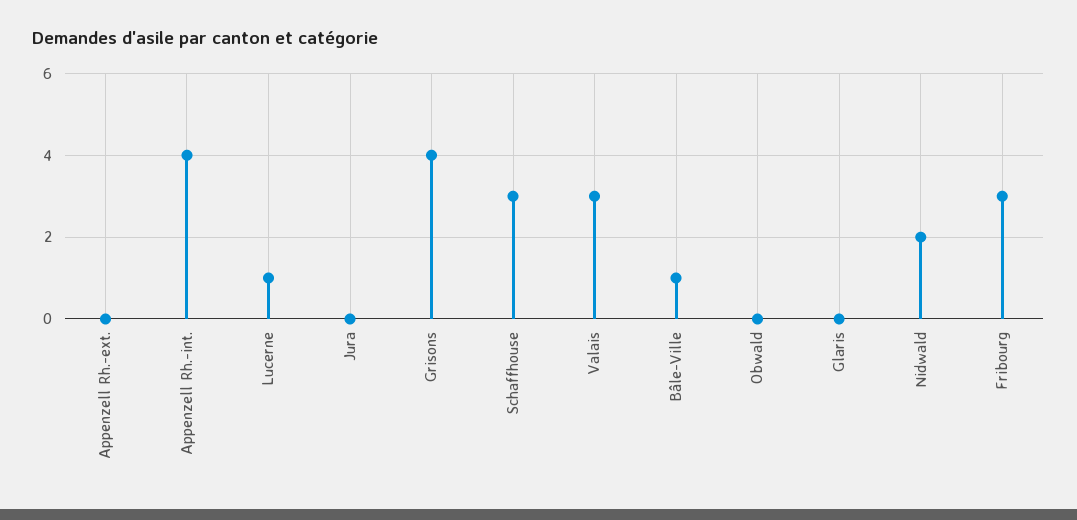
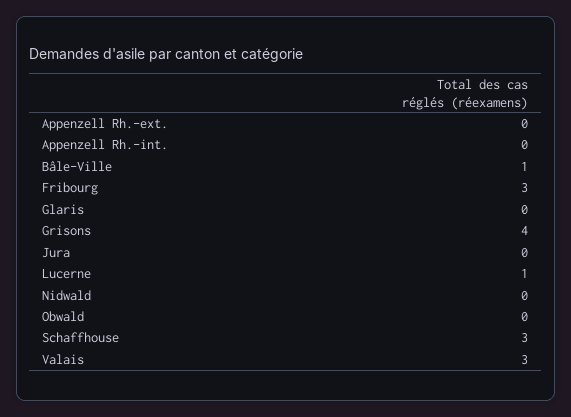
  {
    "Appenzell Rh.-ext.": 0,
-   "Appenzell Rh.-int.": 4,
+   "Appenzell Rh.-int.": 0,
    "Lucerne": 1,
    "Jura": 0,
    "Grisons": 4,
    "Schaffhouse": 3,
    "Valais": 3,
    "Bâle-Ville": 1,
    "Obwald": 0,
    "Glaris": 0,
-   "Nidwald": 2,
+   "Nidwald": 0,
    "Fribourg": 3
  }

